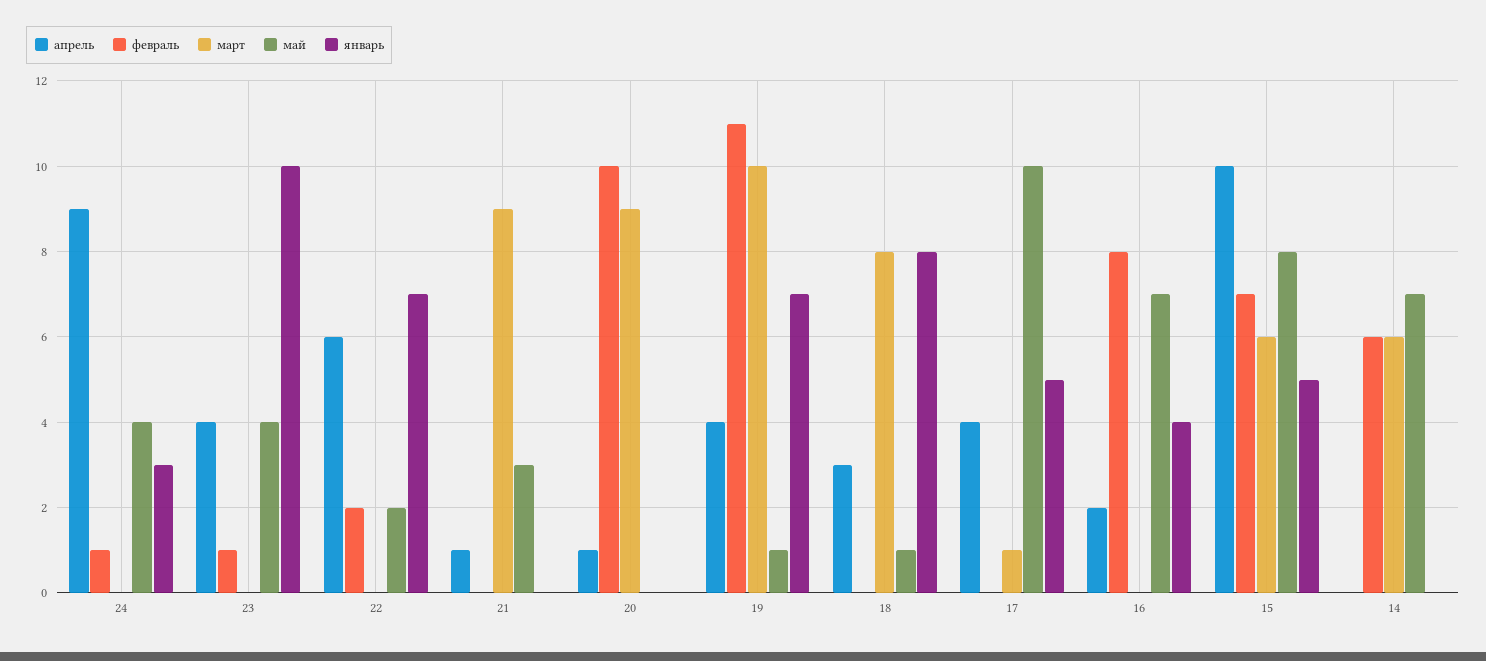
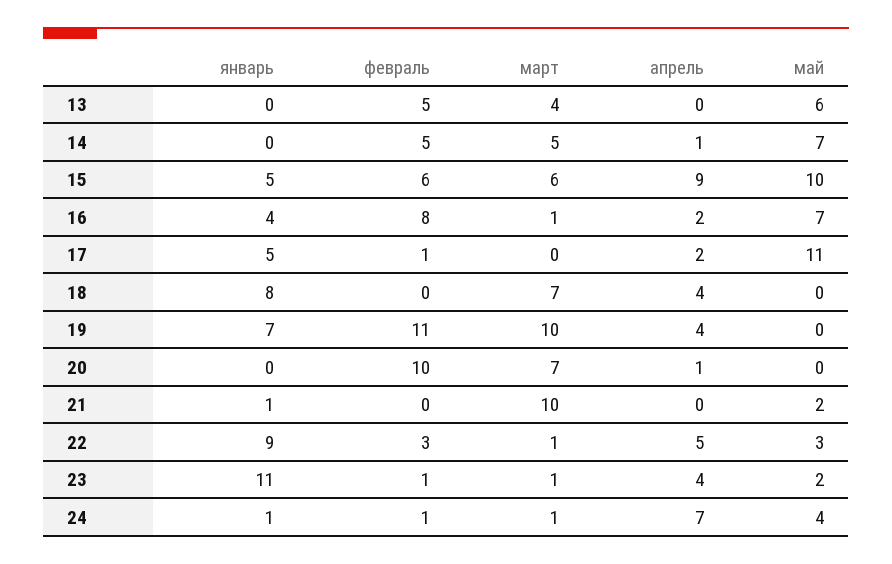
  {
    "апрель": {
-     "24": 9,
+     "24": 7,
      "23": 4,
-     "22": 6,
+     "22": 5,
-     "21": 1,
+     "21": 0,
      "20": 1,
      "19": 4,
-     "18": 3,
+     "18": 4,
-     "17": 4,
+     "17": 2,
      "16": 2,
-     "15": 10,
+     "15": 9,
-     "14": 0
+     "14": 1,
+     "13": 0
    },
    "февраль": {
      "24": 1,
      "23": 1,
-     "22": 2,
+     "22": 3,
      "21": 0,
      "20": 10,
      "19": 11,
      "18": 0,
-     "17": 0,
+     "17": 1,
      "16": 8,
-     "15": 7,
+     "15": 6,
-     "14": 6
+     "14": 5,
+     "13": 5
    },
    "март": {
-     "24": 0,
+     "24": 1,
-     "23": 0,
+     "23": 1,
-     "22": 0,
+     "22": 1,
-     "21": 9,
+     "21": 10,
-     "20": 9,
+     "20": 7,
      "19": 10,
-     "18": 8,
+     "18": 7,
-     "17": 1,
+     "17": 0,
-     "16": 0,
+     "16": 1,
      "15": 6,
-     "14": 6
+     "14": 5,
+     "13": 4
    },
    "май": {
      "24": 4,
-     "23": 4,
+     "23": 2,
-     "22": 2,
+     "22": 3,
-     "21": 3,
+     "21": 2,
      "20": 0,
-     "19": 1,
+     "19": 0,
-     "18": 1,
+     "18": 0,
-     "17": 10,
+     "17": 11,
      "16": 7,
-     "15": 8,
+     "15": 10,
-     "14": 7
+     "14": 7,
+     "13": 6
    },
    "январь": {
-     "24": 3,
+     "24": 1,
-     "23": 10,
+     "23": 11,
-     "22": 7,
+     "22": 9,
-     "21": 0,
+     "21": 1,
      "20": 0,
      "19": 7,
      "18": 8,
      "17": 5,
      "16": 4,
      "15": 5,
-     "14": 0
+     "14": 0,
+     "13": 0
    }
  }

